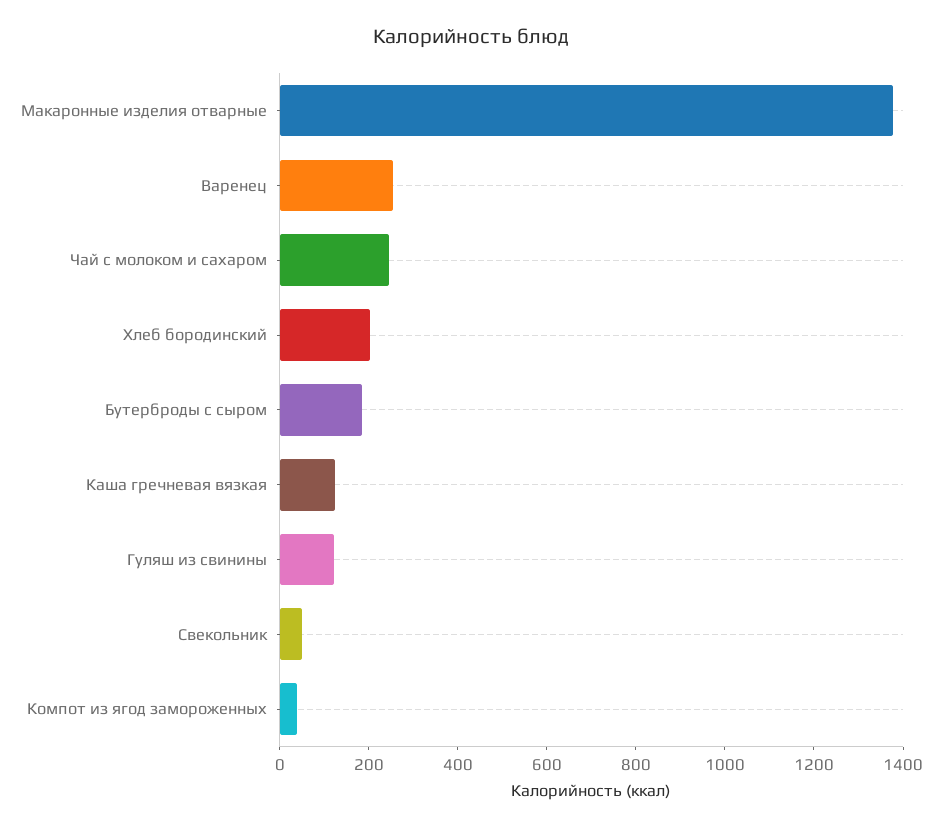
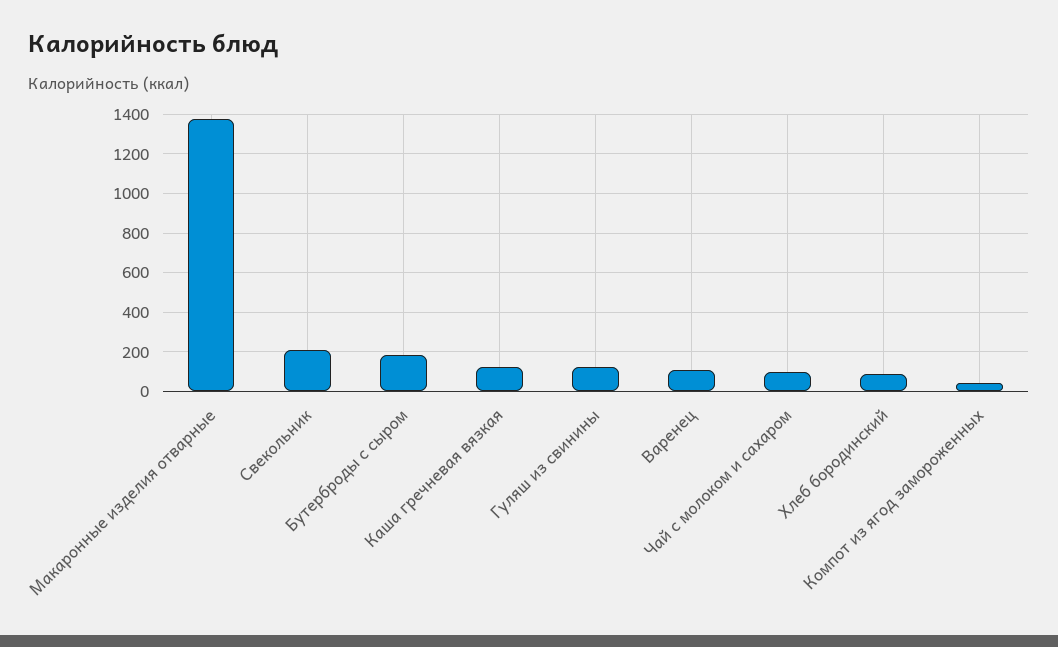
  {
    "Макаронные изделия отварные": 1400,
-   "Варенец": 250,
+   "Варенец": 100,
-   "Чай с молоком и сахаром": 250,
+   "Чай с молоком и сахаром": 100,
-   "Хлеб бородинский": 200,
+   "Хлеб бородинский": 100,
    "Бутерброды с сыром": 200,
    "Каша гречневая вязкая": 100,
    "Гуляш из свинины": 100,
-   "Свекольник": 50,
+   "Свекольник": 200,
    "Компот из ягод замороженных": 50
  }

